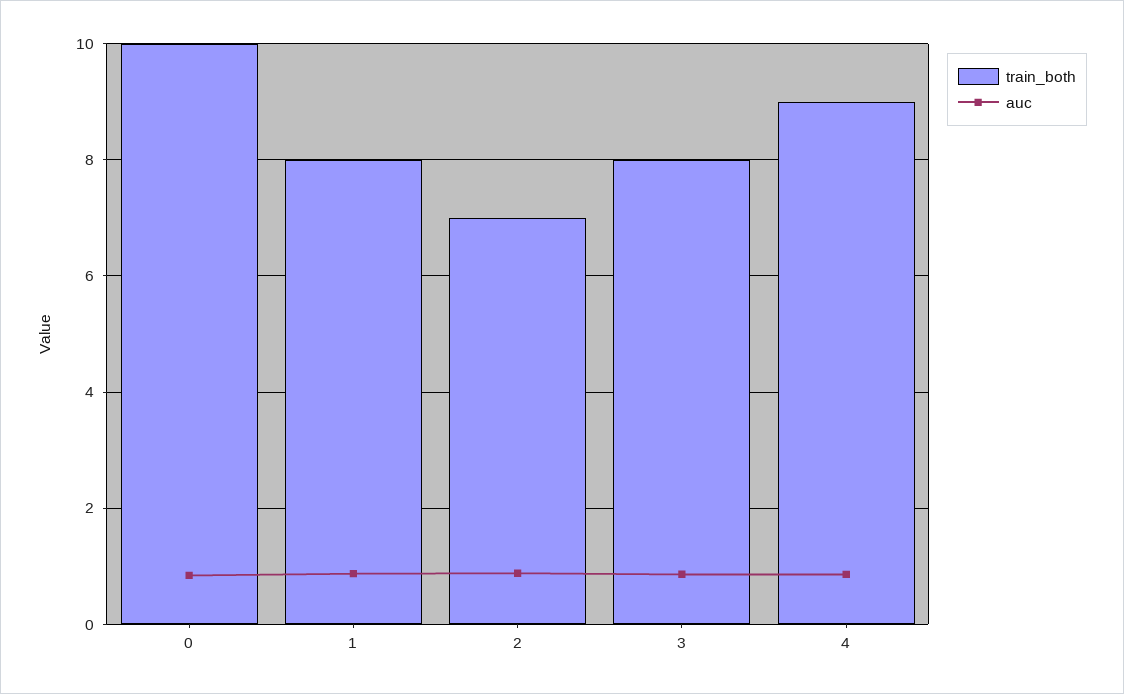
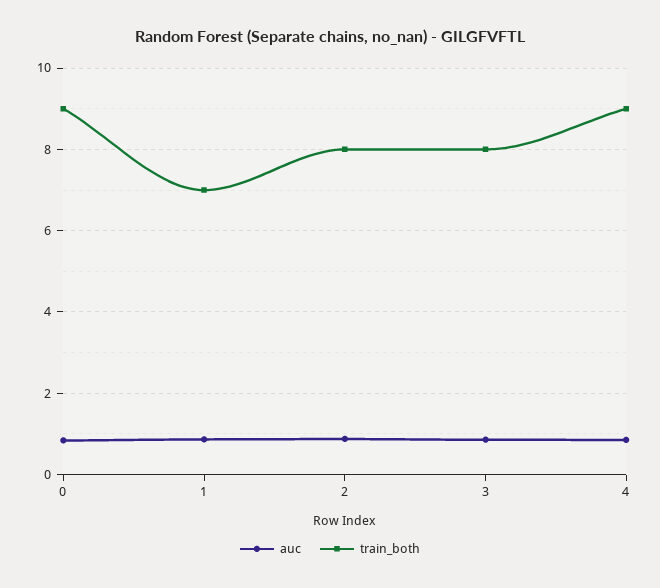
  {
    "train_both": {
-     "0": 10,
+     "0": 9,
-     "1": 8,
+     "1": 7,
-     "2": 7,
+     "2": 8,
      "3": 8,
      "4": 9
    },
    "auc": {
      "0": 0.8,
      "1": 0.8,
      "2": 0.8,
      "3": 0.8,
      "4": 0.8
    }
  }

